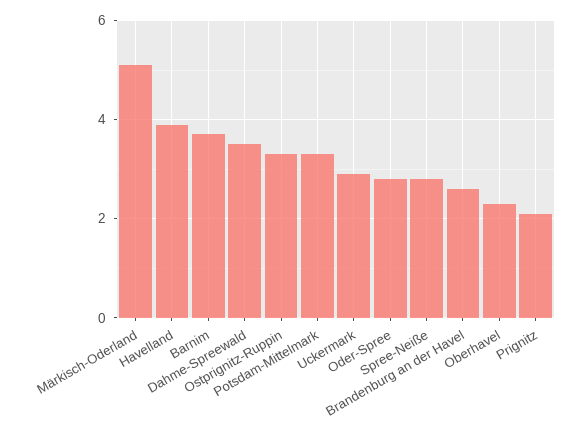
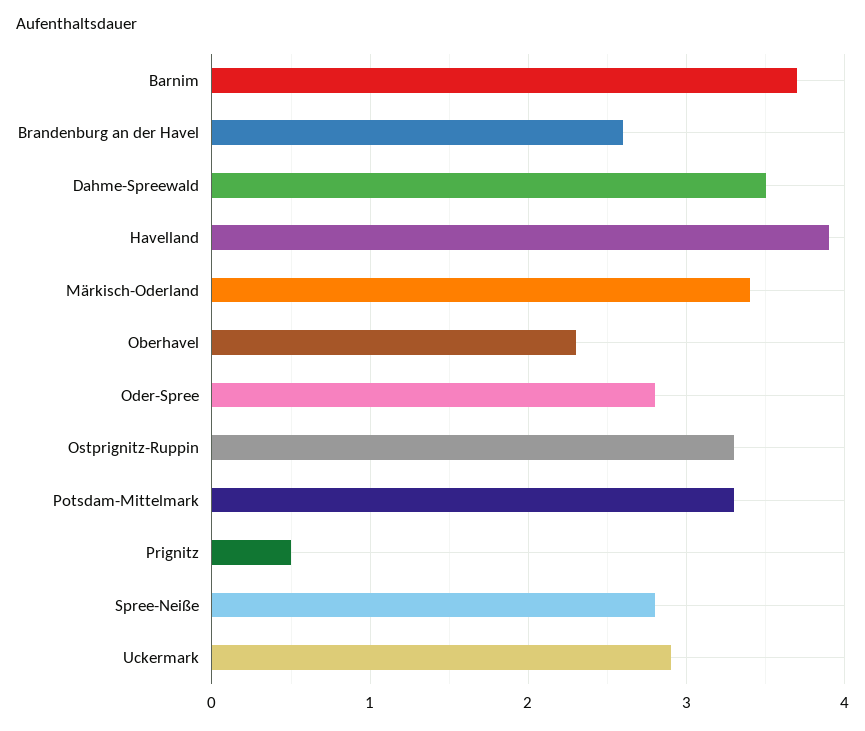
  {
-   "Märkisch-Oderland": 5,
+   "Märkisch-Oderland": 3.4,
    "Havelland": 3.9,
    "Barnim": 3.7,
    "Dahme-Spreewald": 3.5,
    "Ostprignitz-Ruppin": 3.3,
    "Potsdam-Mittelmark": 3.3,
    "Uckermark": 2.9,
    "Oder-Spree": 2.8,
    "Spree-Neiße": 2.8,
    "Brandenburg an der Havel": 2.6,
    "Oberhavel": 2.3,
-   "Prignitz": 2
+   "Prignitz": 0.5
  }

